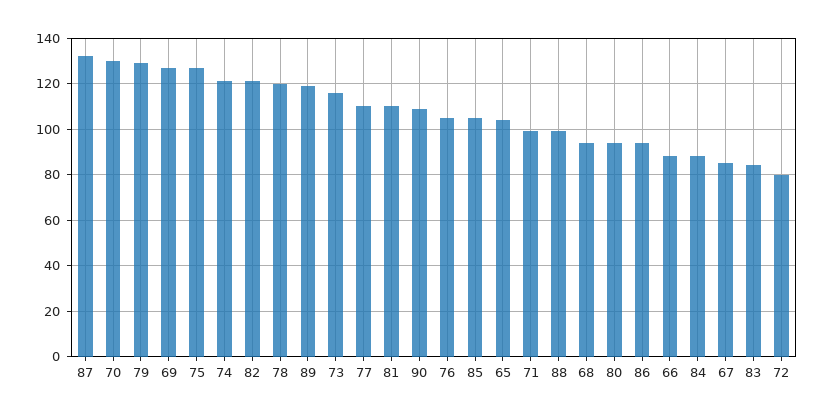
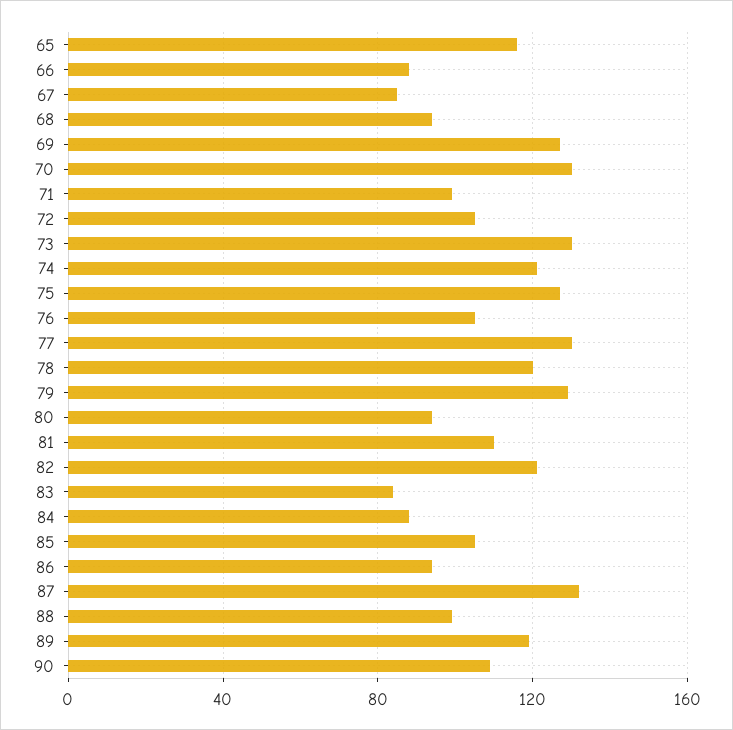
  {
    "87": 130,
    "70": 130,
    "79": 130,
    "69": 125,
    "75": 125,
    "74": 120,
    "82": 120,
    "78": 120,
    "89": 120,
-   "73": 115,
+   "73": 130,
-   "77": 110,
+   "77": 130,
    "81": 110,
    "90": 110,
    "76": 105,
    "85": 105,
-   "65": 105,
+   "65": 115,
    "71": 100,
    "88": 100,
    "68": 95,
    "80": 95,
    "86": 95,
    "66": 90,
    "84": 90,
    "67": 85,
    "83": 85,
-   "72": 80
+   "72": 105
  }

